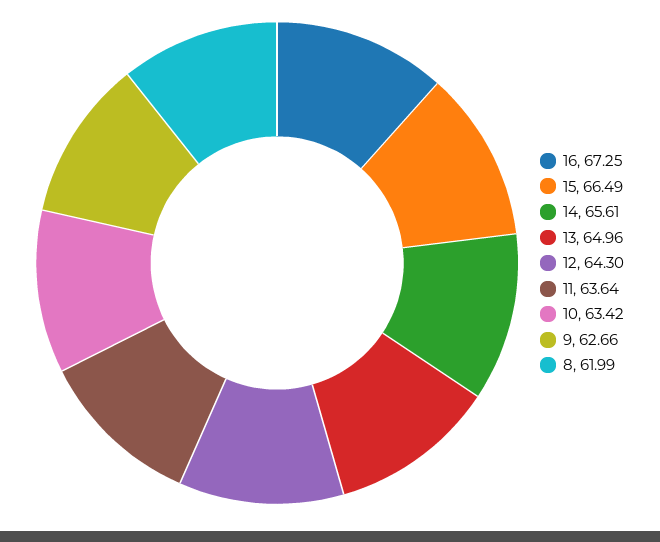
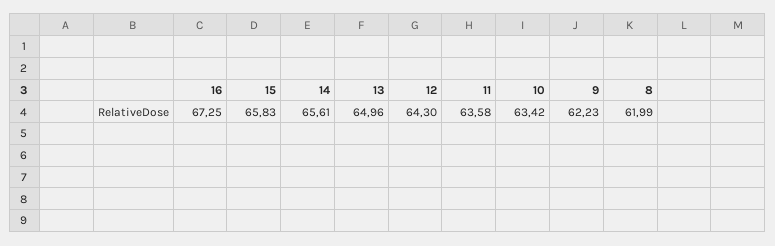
  {
    "16": 67.25,
-   "15": 66.49,
+   "15": 65.83,
    "14": 65.61,
    "13": 64.96,
    "12": 64.3,
-   "11": 63.64,
+   "11": 63.58,
    "10": 63.42,
-   "9": 62.66,
+   "9": 62.23,
    "8": 61.99
  }

